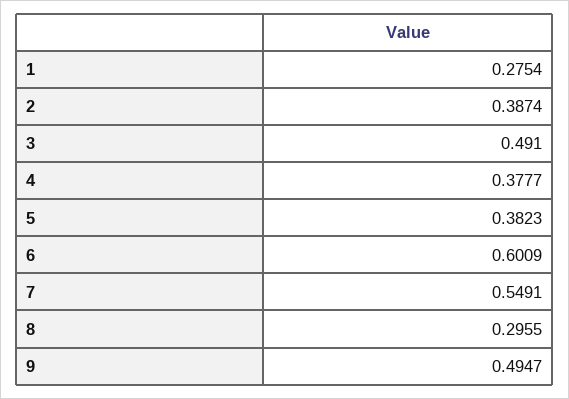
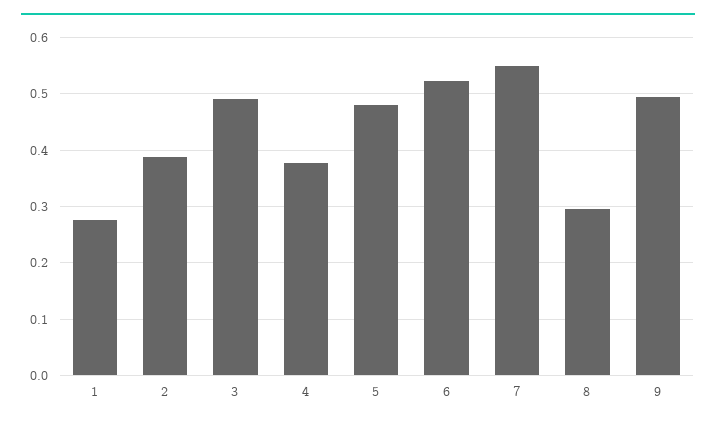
  {
    "1": 0.2754,
    "2": 0.3874,
    "3": 0.491,
    "4": 0.3777,
-   "5": 0.3823,
+   "5": 0.48,
-   "6": 0.6009,
+   "6": 0.52,
    "7": 0.5491,
    "8": 0.2955,
    "9": 0.4947
  }

